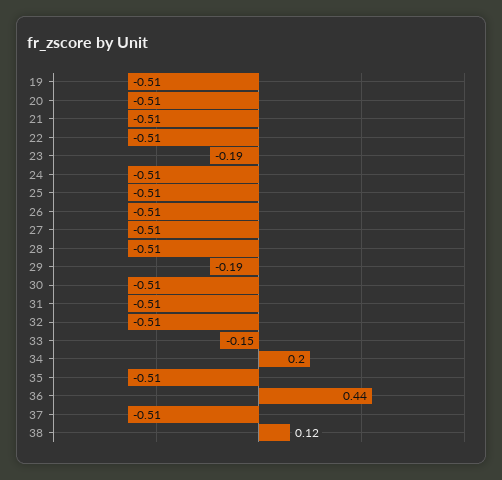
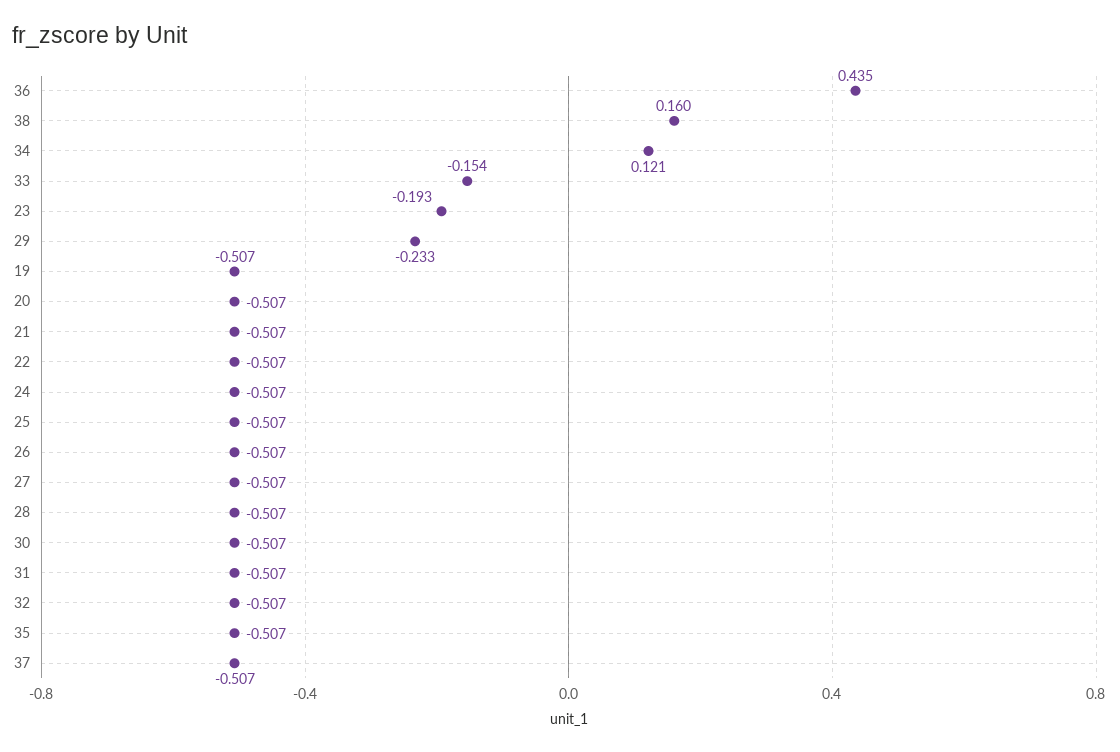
  {
    "19": -0.507,
    "20": -0.507,
    "21": -0.507,
    "22": -0.507,
    "23": -0.193,
    "24": -0.507,
    "25": -0.507,
    "26": -0.507,
    "27": -0.507,
    "28": -0.507,
-   "29": -0.19,
+   "29": -0.233,
    "30": -0.507,
    "31": -0.507,
    "32": -0.507,
    "33": -0.154,
-   "34": 0.2,
+   "34": 0.121,
    "35": -0.507,
    "36": 0.435,
    "37": -0.507,
-   "38": 0.12
+   "38": 0.16
  }

